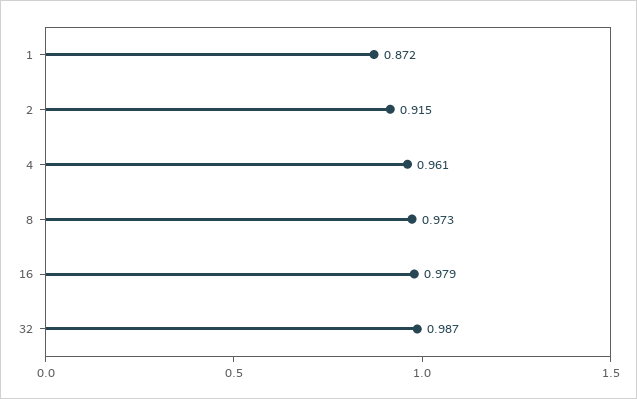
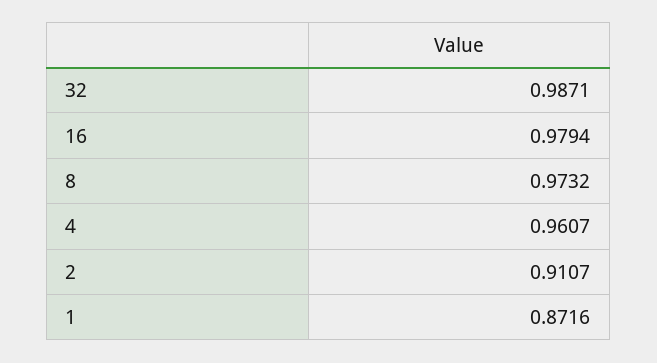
  {
    "1": 0.8716,
-   "2": 0.915,
+   "2": 0.9107,
    "4": 0.9607,
    "8": 0.9732,
    "16": 0.9794,
    "32": 0.9871
  }

